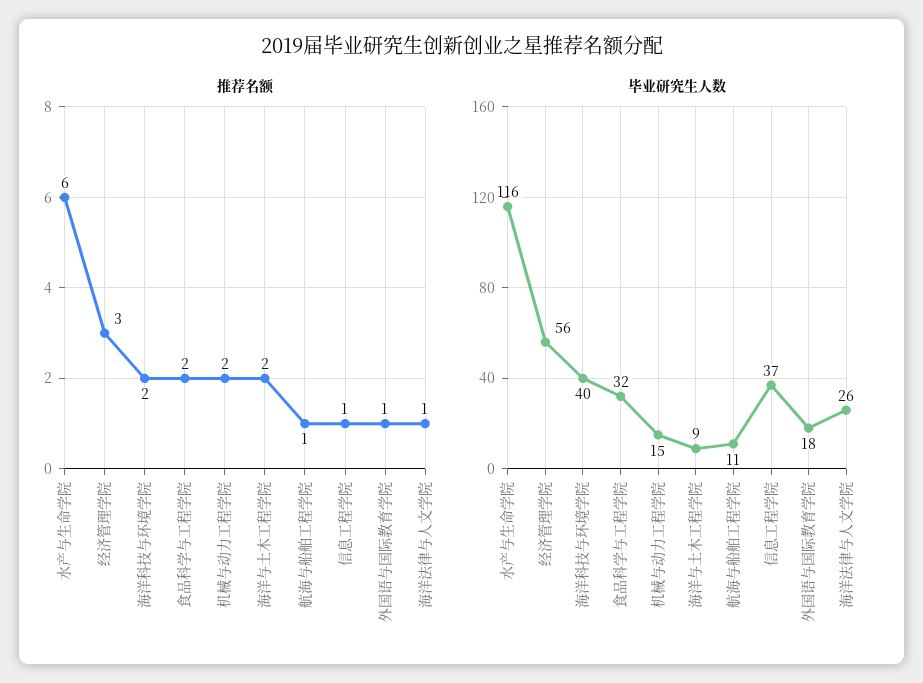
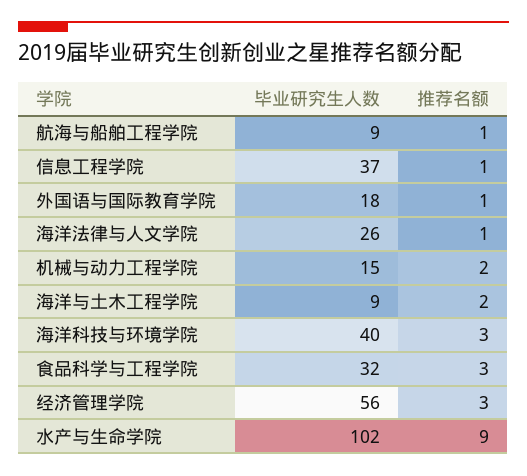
  {
    "推荐名额": {
-     "水产与生命学院": 6,
+     "水产与生命学院": 9,
      "经济管理学院": 3,
-     "海洋科技与环境学院": 2,
+     "海洋科技与环境学院": 3,
-     "食品科学与工程学院": 2,
+     "食品科学与工程学院": 3,
      "机械与动力工程学院": 2,
      "海洋与土木工程学院": 2,
      "航海与船舶工程学院": 1,
      "信息工程学院": 1,
      "外国语与国际教育学院": 1,
      "海洋法律与人文学院": 1
    },
    "毕业研究生人数": {
-     "水产与生命学院": 116,
+     "水产与生命学院": 102,
      "经济管理学院": 56,
      "海洋科技与环境学院": 40,
      "食品科学与工程学院": 32,
      "机械与动力工程学院": 15,
      "海洋与土木工程学院": 9,
-     "航海与船舶工程学院": 11,
+     "航海与船舶工程学院": 9,
      "信息工程学院": 37,
      "外国语与国际教育学院": 18,
      "海洋法律与人文学院": 26
    }
  }

